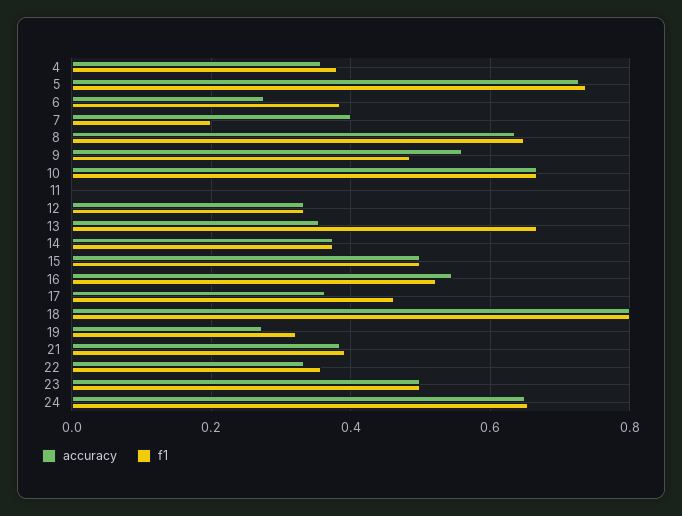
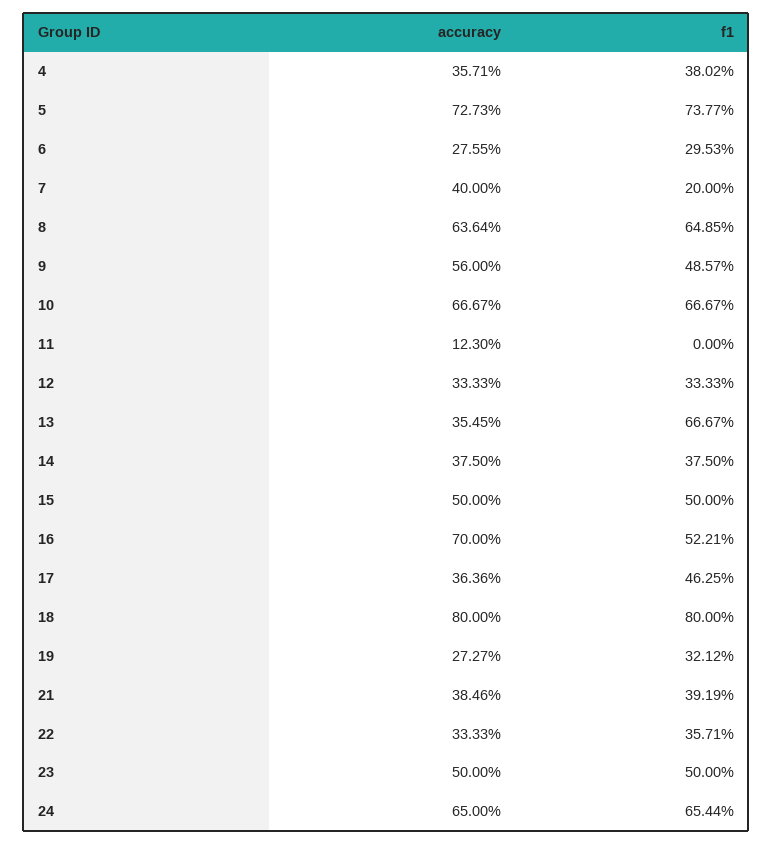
  {
    "accuracy": {
      "4": 0.3571,
      "5": 0.7273,
      "6": 0.2755,
      "7": 0.4,
      "8": 0.6364,
      "9": 0.56,
      "10": 0.6667,
-     "11": 0,
+     "11": 0.123,
      "12": 0.3333,
      "13": 0.3545,
      "14": 0.375,
      "15": 0.5,
-     "16": 0.54,
+     "16": 0.7,
      "17": 0.3636,
      "18": 0.8,
      "19": 0.2727,
      "21": 0.3846,
      "22": 0.3333,
      "23": 0.5,
      "24": 0.65
    },
    "f1": {
      "4": 0.3802,
      "5": 0.7377,
-     "6": 0.38,
+     "6": 0.2953,
      "7": 0.2,
      "8": 0.6485,
      "9": 0.4857,
      "10": 0.6667,
      "11": 0,
      "12": 0.3333,
      "13": 0.6667,
      "14": 0.375,
      "15": 0.5,
      "16": 0.5221,
      "17": 0.4625,
      "18": 0.8,
      "19": 0.3212,
      "21": 0.3919,
      "22": 0.3571,
      "23": 0.5,
      "24": 0.6544
    }
  }

